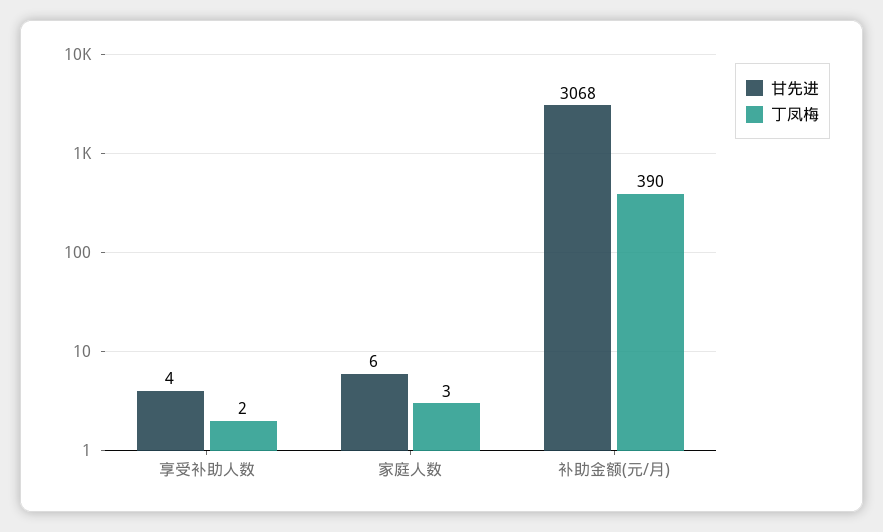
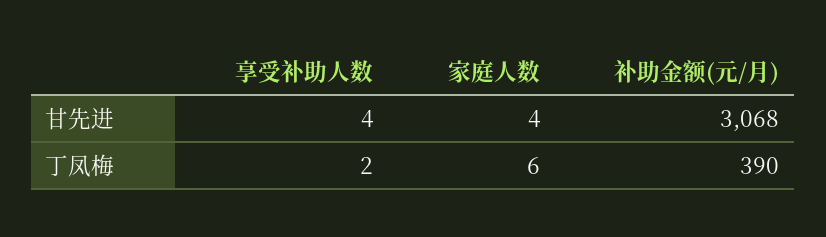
  {
    "甘先进": {
      "享受补助人数": 4,
-     "家庭人数": 6,
+     "家庭人数": 4,
      "补助金额(元/月)": 3068
    },
    "丁凤梅": {
      "享受补助人数": 2,
-     "家庭人数": 3,
+     "家庭人数": 6,
      "补助金额(元/月)": 390
    }
  }

